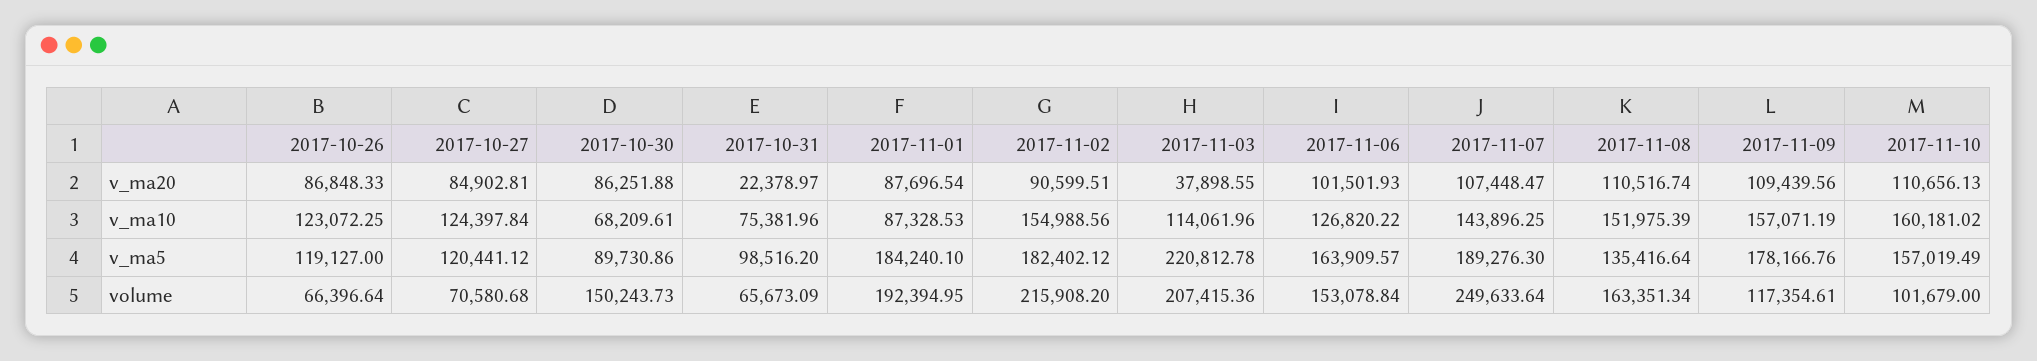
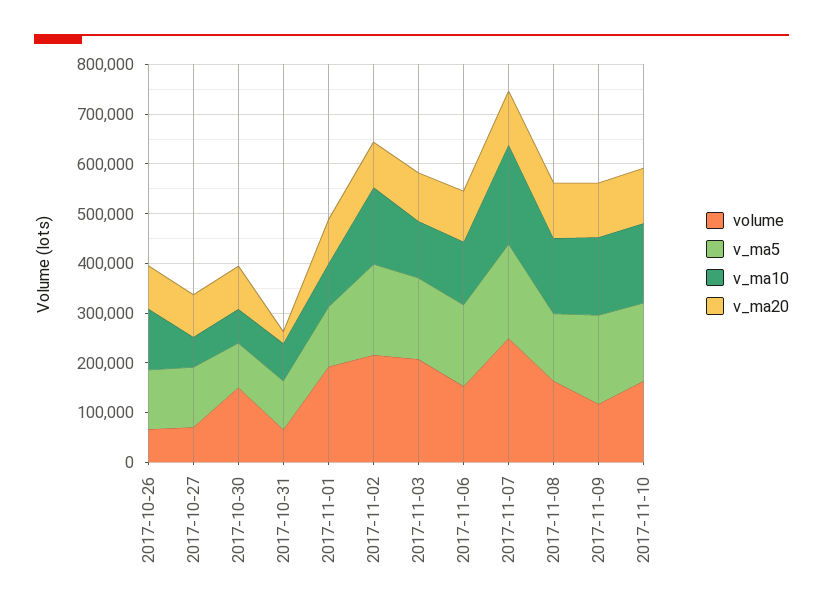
  {
    "v_ma20": {
      "2017-10-26": 86848.33,
      "2017-10-27": 84902.81,
      "2017-10-30": 86251.88,
      "2017-10-31": 22378.97,
      "2017-11-01": 87696.54,
      "2017-11-02": 90599.51,
-     "2017-11-03": 37898.55,
+     "2017-11-03": 100000,
      "2017-11-06": 101501.93,
      "2017-11-07": 107448.47,
      "2017-11-08": 110516.74,
      "2017-11-09": 109439.56,
      "2017-11-10": 110656.13
    },
    "v_ma10": {
      "2017-10-26": 123072.25,
-     "2017-10-27": 124397.84,
+     "2017-10-27": 60000,
      "2017-10-30": 68209.61,
      "2017-10-31": 75381.96,
      "2017-11-01": 87328.53,
      "2017-11-02": 154988.56,
      "2017-11-03": 114061.96,
      "2017-11-06": 126820.22,
-     "2017-11-07": 143896.25,
+     "2017-11-07": 200000,
      "2017-11-08": 151975.39,
      "2017-11-09": 157071.19,
      "2017-11-10": 160181.02
    },
    "v_ma5": {
      "2017-10-26": 119127,
      "2017-10-27": 120441.12,
      "2017-10-30": 89730.86,
      "2017-10-31": 98516.2,
-     "2017-11-01": 184240.1,
+     "2017-11-01": 120000,
      "2017-11-02": 182402.12,
-     "2017-11-03": 220812.78,
+     "2017-11-03": 160000,
      "2017-11-06": 163909.57,
      "2017-11-07": 189276.3,
      "2017-11-08": 135416.64,
      "2017-11-09": 178166.76,
      "2017-11-10": 157019.49
    },
    "volume": {
      "2017-10-26": 66396.64,
      "2017-10-27": 70580.68,
      "2017-10-30": 150243.73,
      "2017-10-31": 65673.09,
      "2017-11-01": 192394.95,
      "2017-11-02": 215908.2,
      "2017-11-03": 207415.36,
      "2017-11-06": 153078.84,
      "2017-11-07": 249633.64,
      "2017-11-08": 163351.34,
      "2017-11-09": 117354.61,
-     "2017-11-10": 101679
+     "2017-11-10": 160000
    }
  }

